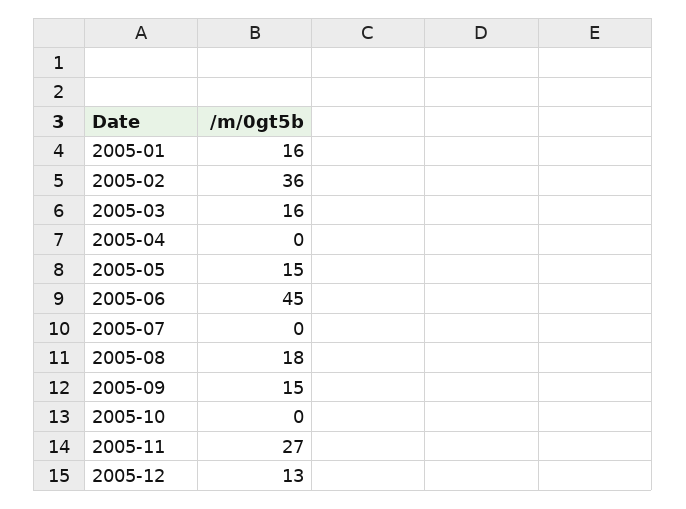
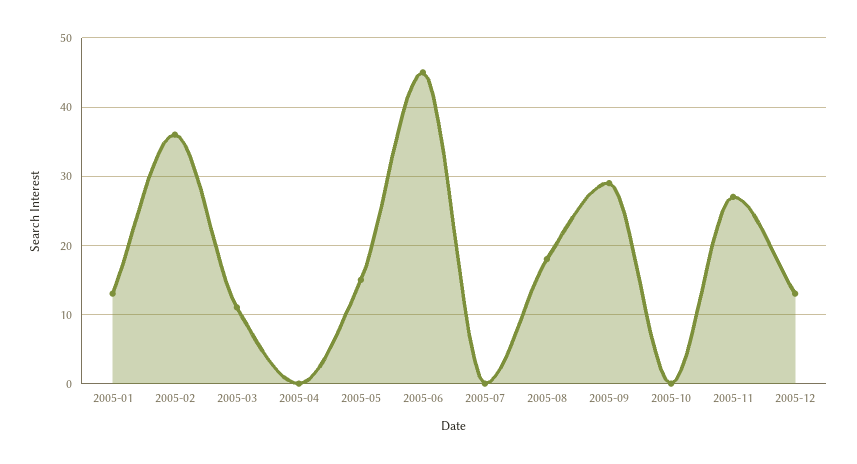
  {
-   "2005-01": 16,
+   "2005-01": 13,
    "2005-02": 36,
-   "2005-03": 16,
+   "2005-03": 11,
    "2005-04": 0,
    "2005-05": 15,
    "2005-06": 45,
    "2005-07": 0,
    "2005-08": 18,
-   "2005-09": 15,
+   "2005-09": 29,
    "2005-10": 0,
    "2005-11": 27,
    "2005-12": 13
  }

